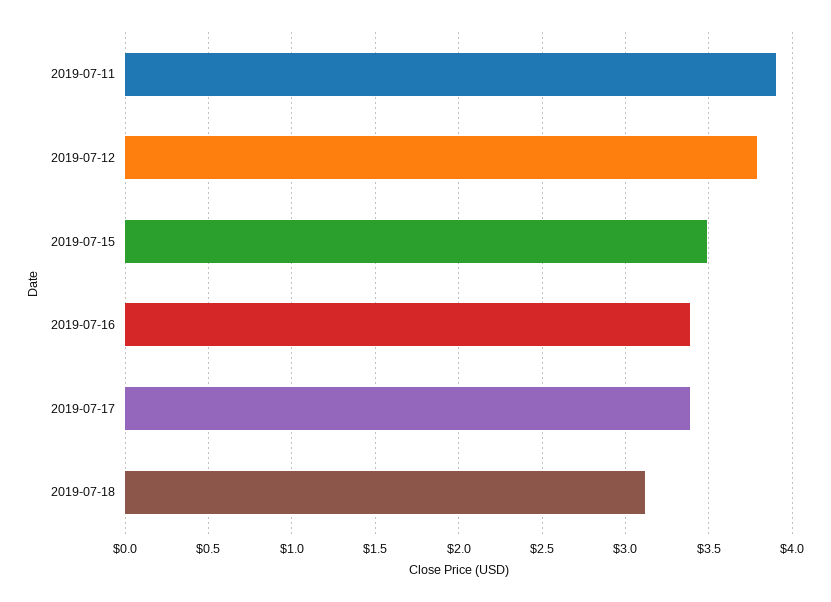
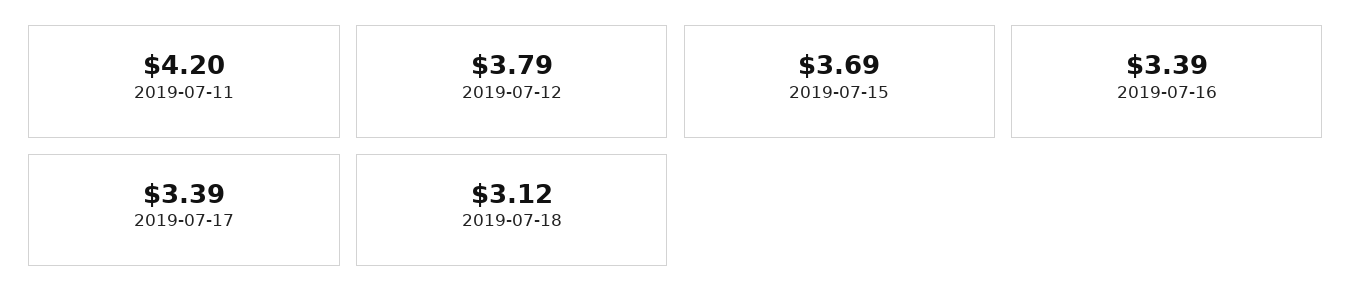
  {
-   "2019-07-11": 3.9,
+   "2019-07-11": 4.2,
    "2019-07-12": 3.79,
-   "2019-07-15": 3.5,
+   "2019-07-15": 3.69,
    "2019-07-16": 3.39,
    "2019-07-17": 3.39,
    "2019-07-18": 3.12
  }

